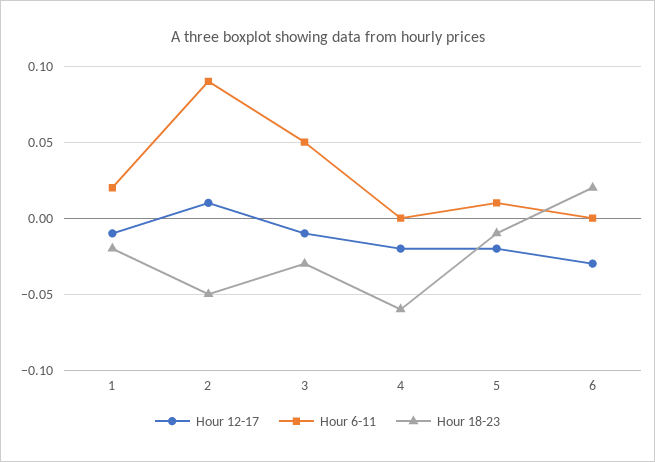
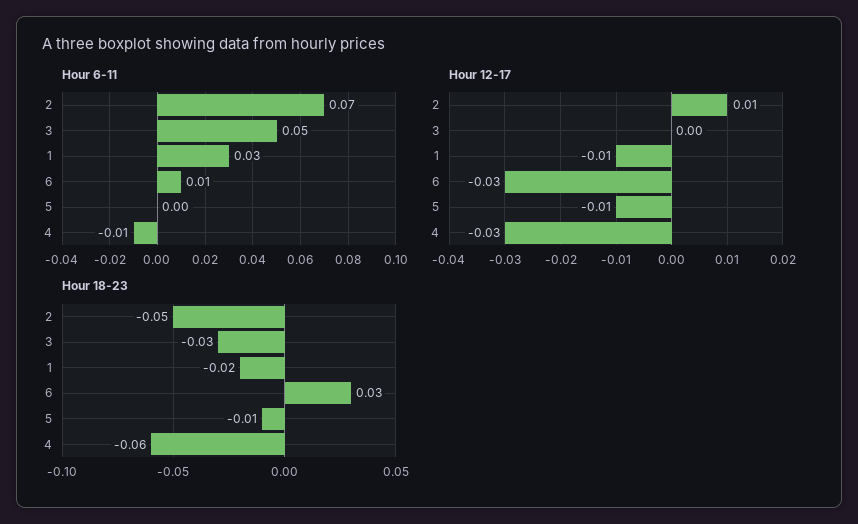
  {
    "Hour 12-17": {
      "1": -0.01,
      "2": 0.01,
-     "3": -0.01,
+     "3": 0,
-     "4": -0.02,
+     "4": -0.03,
-     "5": -0.02,
+     "5": -0.01,
      "6": -0.03
    },
    "Hour 6-11": {
-     "1": 0.02,
+     "1": 0.03,
-     "2": 0.09,
+     "2": 0.07,
      "3": 0.05,
-     "4": 0,
+     "4": -0.01,
-     "5": 0.01,
+     "5": 0,
-     "6": 0
+     "6": 0.01
    },
    "Hour 18-23": {
      "1": -0.02,
      "2": -0.05,
      "3": -0.03,
      "4": -0.06,
      "5": -0.01,
-     "6": 0.02
+     "6": 0.03
    }
  }

